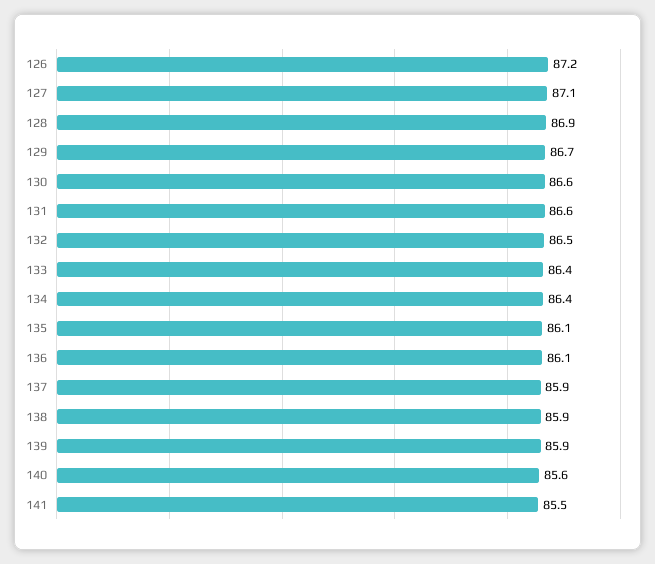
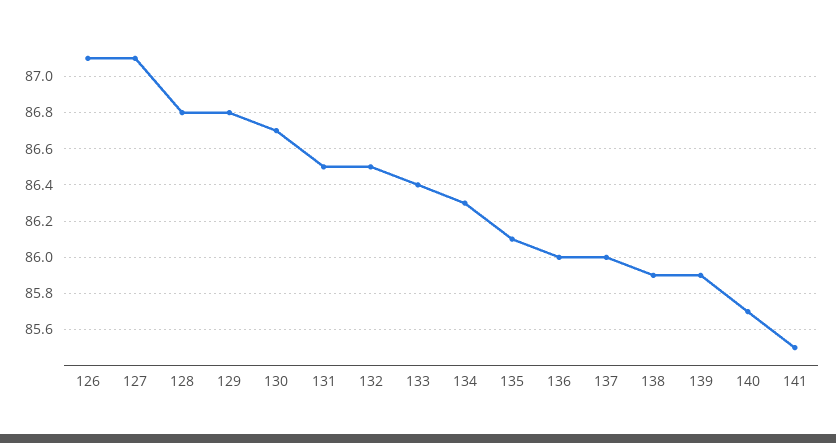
  {
-   "126": 87.2,
+   "126": 87.1,
    "127": 87.1,
-   "128": 86.9,
+   "128": 86.8,
-   "129": 86.7,
+   "129": 86.8,
-   "130": 86.6,
+   "130": 86.7,
-   "131": 86.6,
+   "131": 86.5,
    "132": 86.5,
    "133": 86.4,
-   "134": 86.4,
+   "134": 86.3,
    "135": 86.1,
-   "136": 86.1,
+   "136": 86,
-   "137": 85.9,
+   "137": 86,
    "138": 85.9,
    "139": 85.9,
-   "140": 85.6,
+   "140": 85.7,
    "141": 85.5
  }

